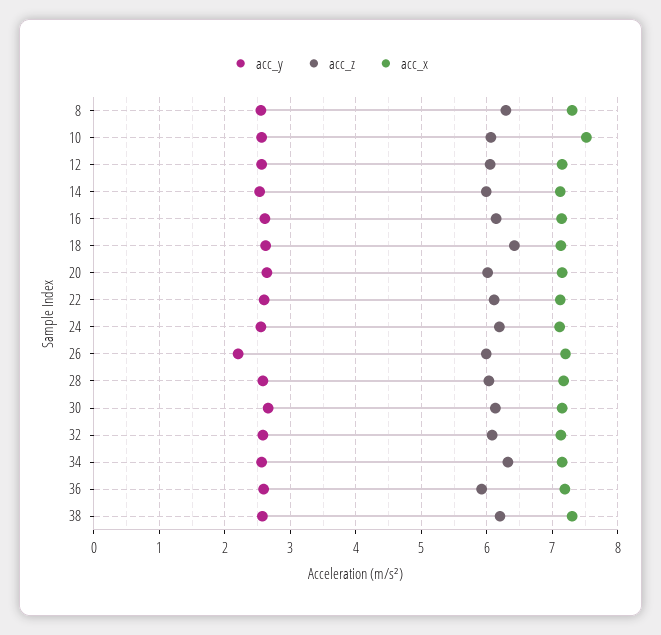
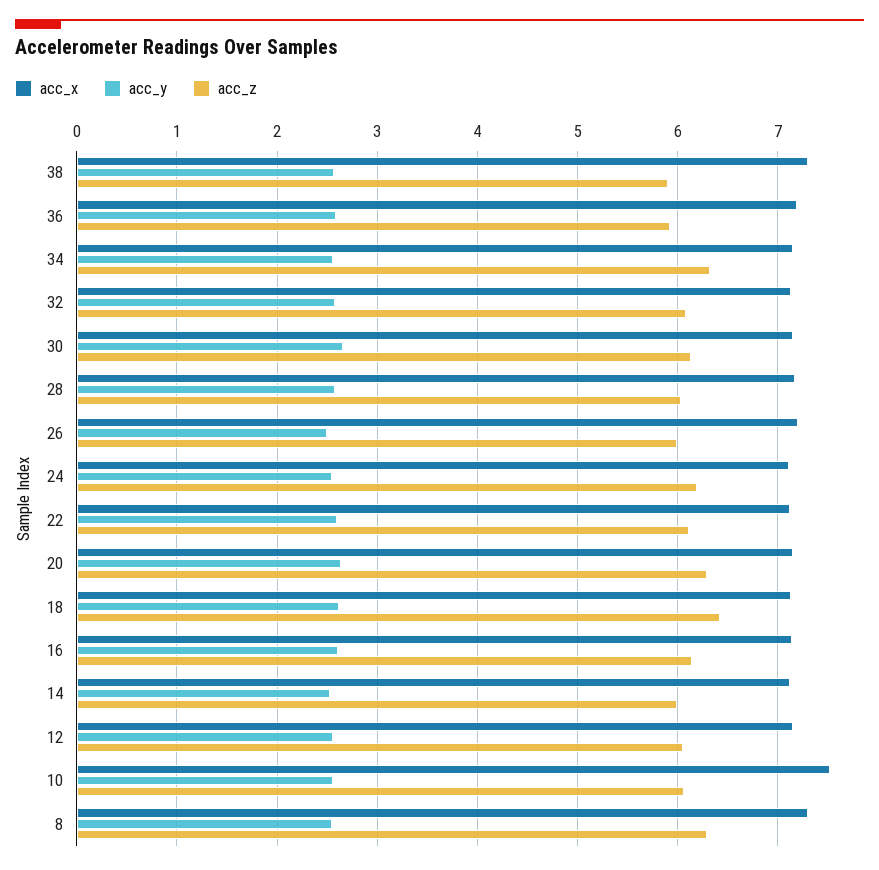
  {
    "acc_y": {
      "8": 2.6,
      "10": 2.6,
      "12": 2.6,
      "14": 2.5,
      "16": 2.6,
      "18": 2.6,
      "20": 2.6,
      "22": 2.6,
      "24": 2.6,
-     "26": 2.2,
+     "26": 2.5,
      "28": 2.6,
      "30": 2.7,
      "32": 2.6,
      "34": 2.6,
      "36": 2.6,
      "38": 2.6
    },
    "acc_z": {
      "8": 6.3,
      "10": 6.1,
      "12": 6.1,
      "14": 6,
      "16": 6.1,
      "18": 6.4,
-     "20": 6,
+     "20": 6.3,
      "22": 6.1,
      "24": 6.2,
      "26": 6,
      "28": 6,
      "30": 6.1,
      "32": 6.1,
      "34": 6.3,
      "36": 5.9,
-     "38": 6.2
+     "38": 5.9
    },
    "acc_x": {
      "8": 7.3,
      "10": 7.5,
      "12": 7.2,
      "14": 7.1,
      "16": 7.1,
      "18": 7.1,
      "20": 7.2,
      "22": 7.1,
      "24": 7.1,
      "26": 7.2,
      "28": 7.2,
      "30": 7.2,
      "32": 7.1,
      "34": 7.2,
      "36": 7.2,
      "38": 7.3
    }
  }

